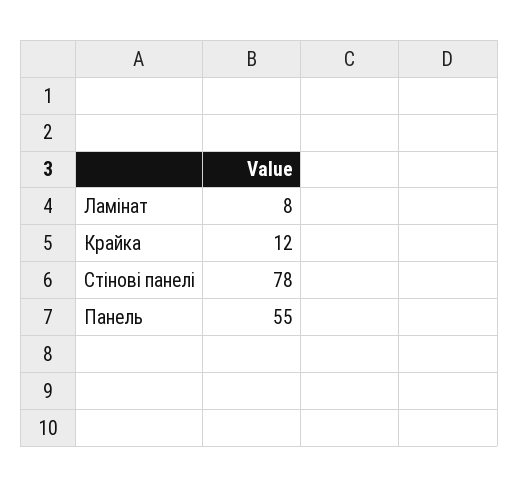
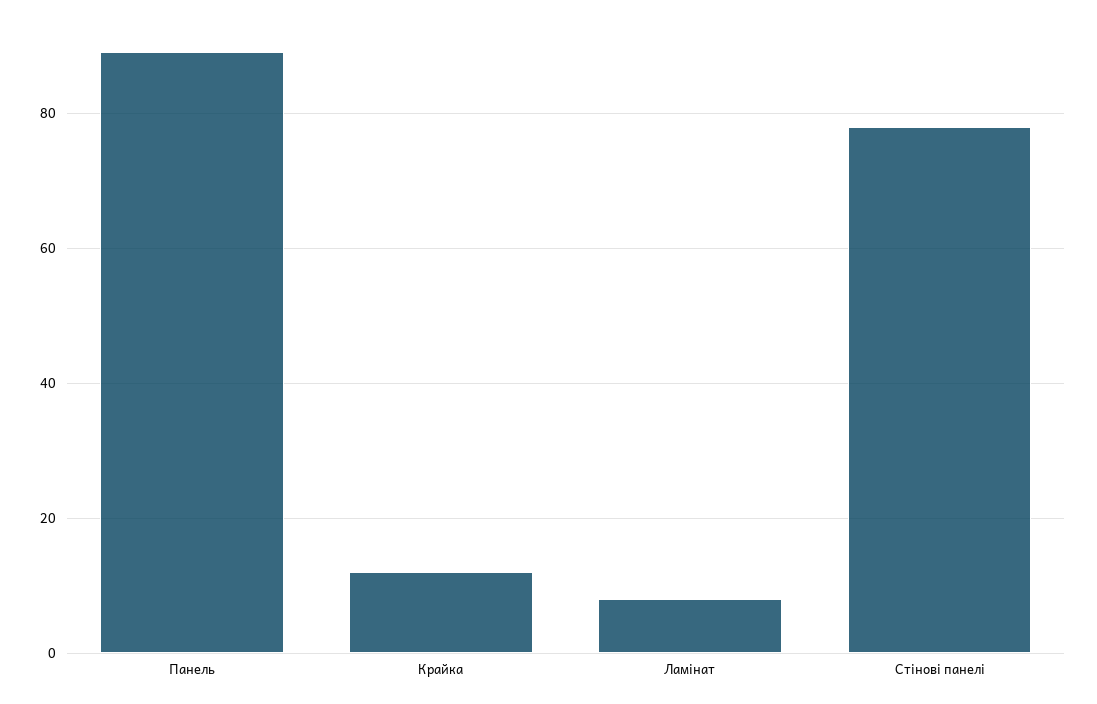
  {
    "Ламінат": 8,
    "Крайка": 12,
    "Стінові панелі": 78,
-   "Панель": 55
+   "Панель": 90
  }

